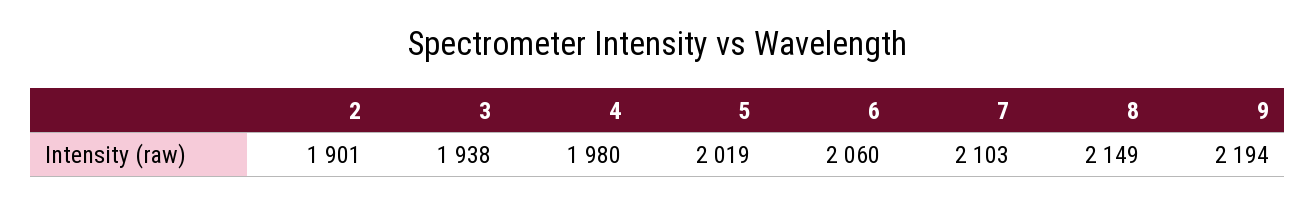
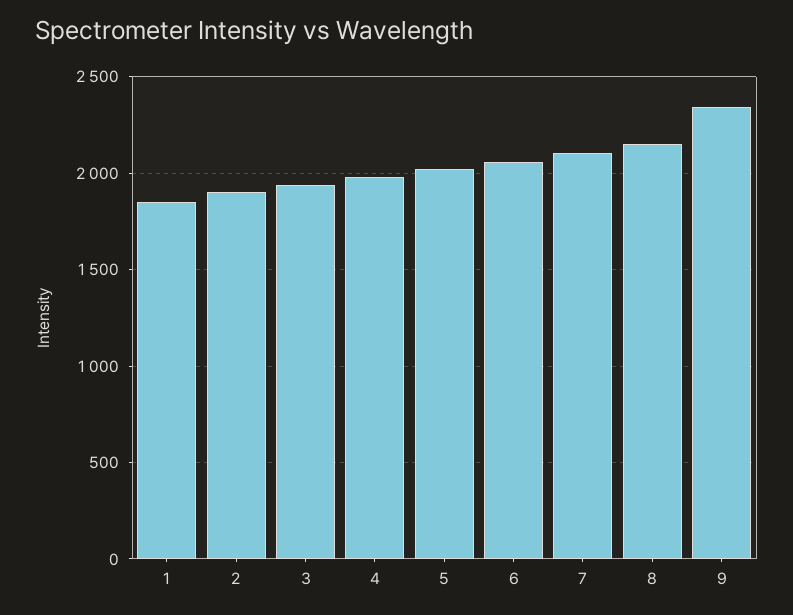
  {
    "2": 1901,
    "3": 1938,
    "4": 1980,
    "5": 2019,
    "6": 2060,
    "7": 2103,
    "8": 2149,
-   "9": 2194
+   "9": 2350,
+   "1": 1850
  }

